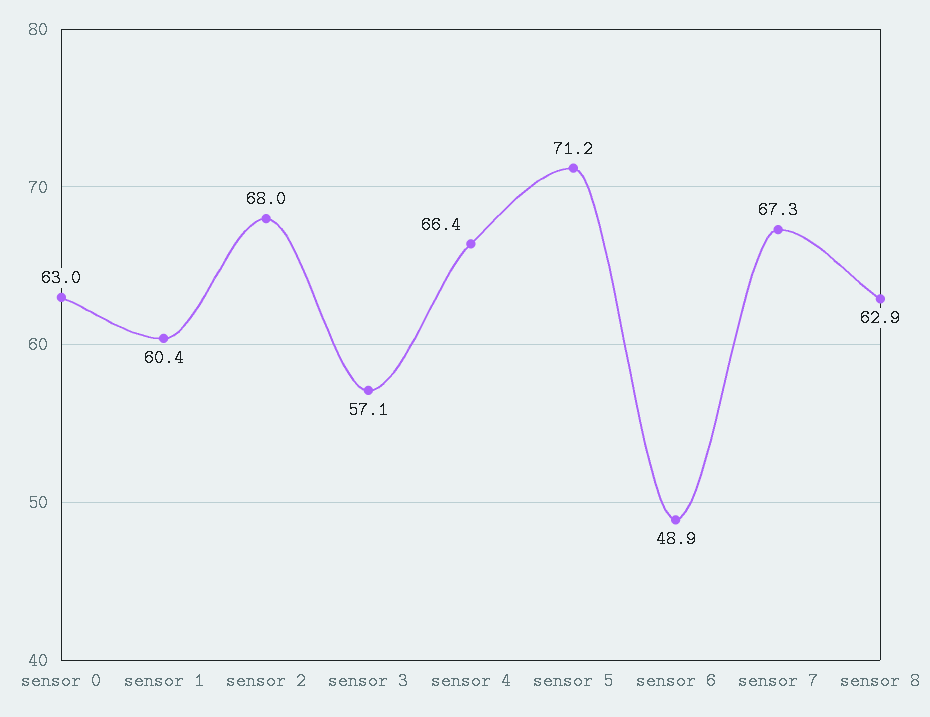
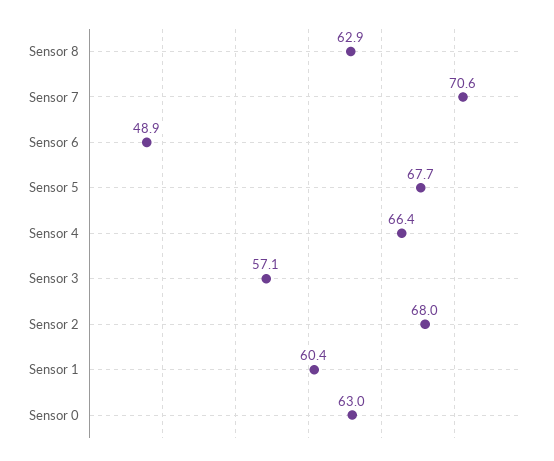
  {
    "sensor 0": 63,
    "sensor 1": 60.4,
    "sensor 2": 68,
    "sensor 3": 57.1,
    "sensor 4": 66.4,
-   "sensor 5": 71.2,
+   "sensor 5": 67.7,
    "sensor 6": 48.9,
-   "sensor 7": 67.3,
+   "sensor 7": 70.6,
    "sensor 8": 62.9
  }

